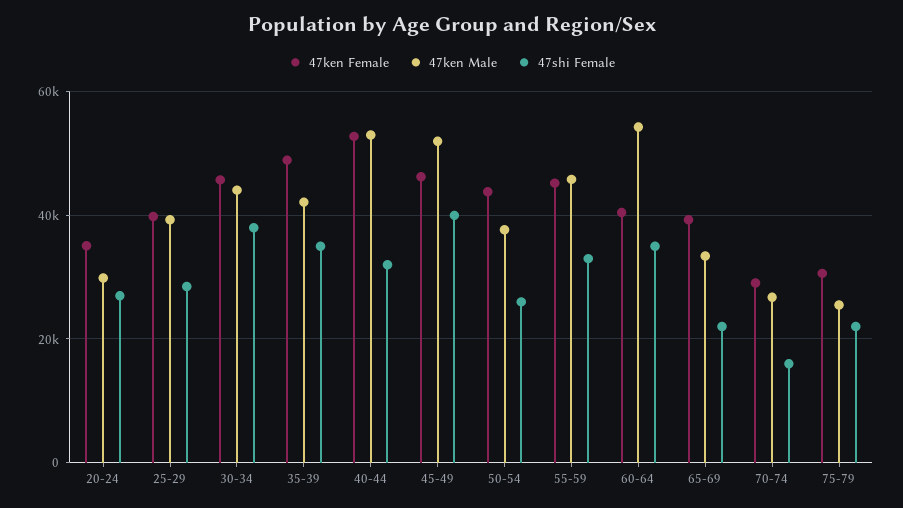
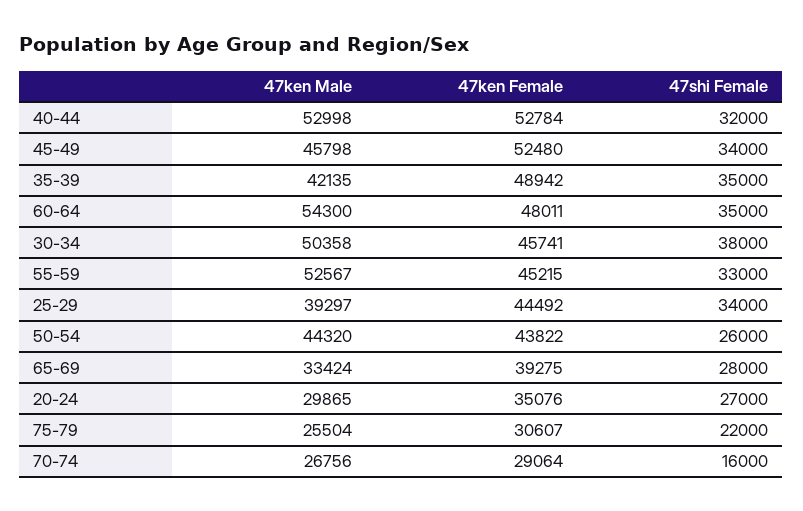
  {
    "47ken Female": {
      "20-24": 35076,
-     "25-29": 40000,
+     "25-29": 44492,
      "30-34": 45741,
      "35-39": 48942,
      "40-44": 52784,
-     "45-49": 46000,
+     "45-49": 52480,
      "50-54": 43822,
      "55-59": 45215,
-     "60-64": 40000,
+     "60-64": 48011,
      "65-69": 39275,
      "70-74": 29064,
      "75-79": 30607
    },
    "47ken Male": {
      "20-24": 29865,
      "25-29": 39297,
-     "30-34": 44000,
+     "30-34": 50358,
      "35-39": 42135,
      "40-44": 52998,
-     "45-49": 52000,
+     "45-49": 45798,
-     "50-54": 38000,
+     "50-54": 44320,
-     "55-59": 46000,
+     "55-59": 52567,
      "60-64": 54300,
      "65-69": 33424,
      "70-74": 26756,
      "75-79": 25504
    },
    "47shi Female": {
      "20-24": 27000,
-     "25-29": 28000,
+     "25-29": 34000,
      "30-34": 38000,
      "35-39": 35000,
      "40-44": 32000,
-     "45-49": 40000,
+     "45-49": 34000,
      "50-54": 26000,
      "55-59": 33000,
      "60-64": 35000,
-     "65-69": 22000,
+     "65-69": 28000,
      "70-74": 16000,
      "75-79": 22000
    }
  }

